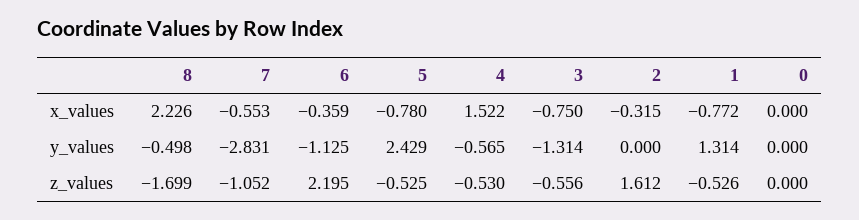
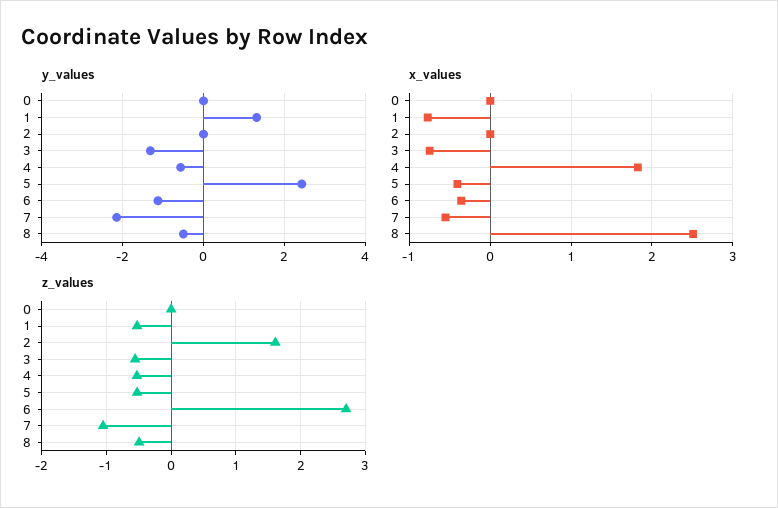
  {
    "x_values": {
-     "8": 2.226,
+     "8": 2.5,
      "7": -0.553,
      "6": -0.359,
-     "5": -0.78,
+     "5": -0.4,
-     "4": 1.522,
+     "4": 1.8,
      "3": -0.75,
-     "2": -0.315,
+     "2": 0,
      "1": -0.772,
      "0": 0
    },
    "y_values": {
      "8": -0.498,
-     "7": -2.831,
+     "7": -2.2,
      "6": -1.125,
      "5": 2.429,
      "4": -0.565,
      "3": -1.314,
      "2": 0,
      "1": 1.314,
      "0": 0
    },
    "z_values": {
-     "8": -1.699,
+     "8": -0.5,
      "7": -1.052,
-     "6": 2.195,
+     "6": 2.7,
      "5": -0.525,
      "4": -0.53,
      "3": -0.556,
      "2": 1.612,
      "1": -0.526,
      "0": 0
    }
  }

